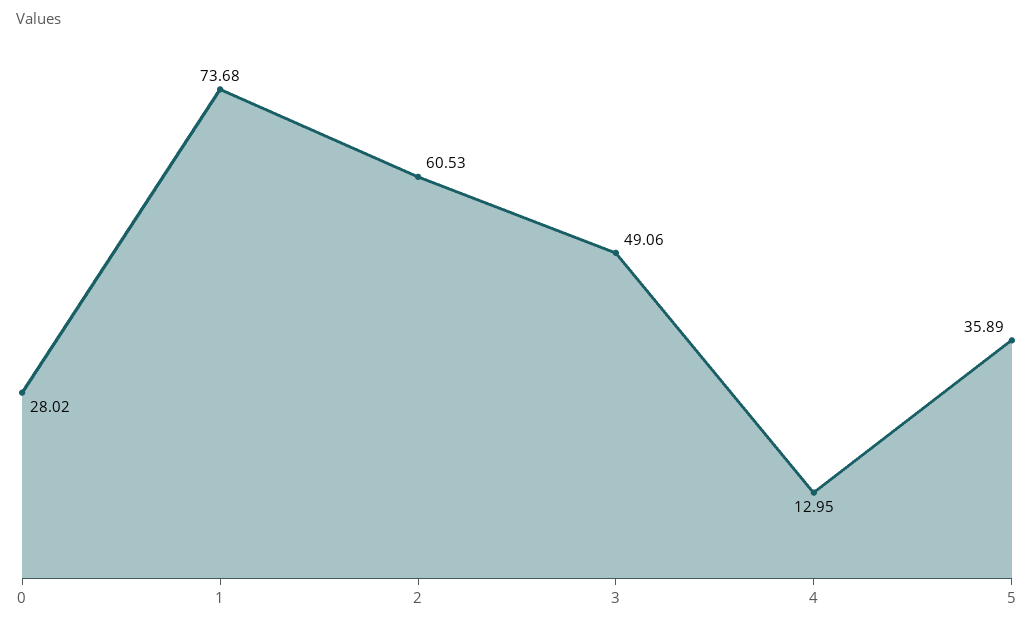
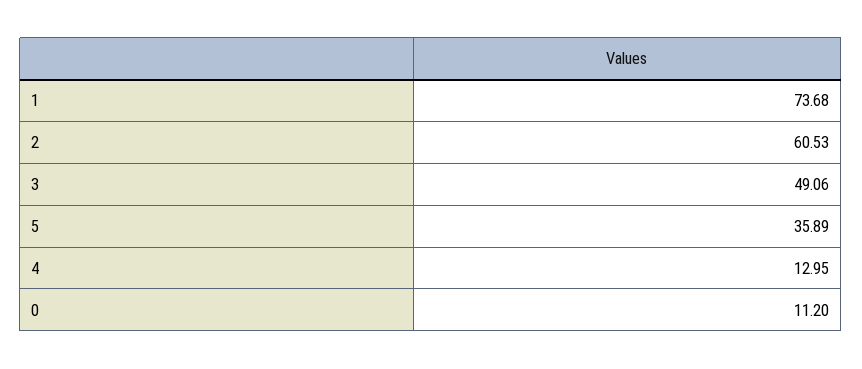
  {
-   "0": 28.02,
+   "0": 11.2,
    "1": 73.68,
    "2": 60.53,
    "3": 49.06,
    "4": 12.95,
    "5": 35.89
  }

